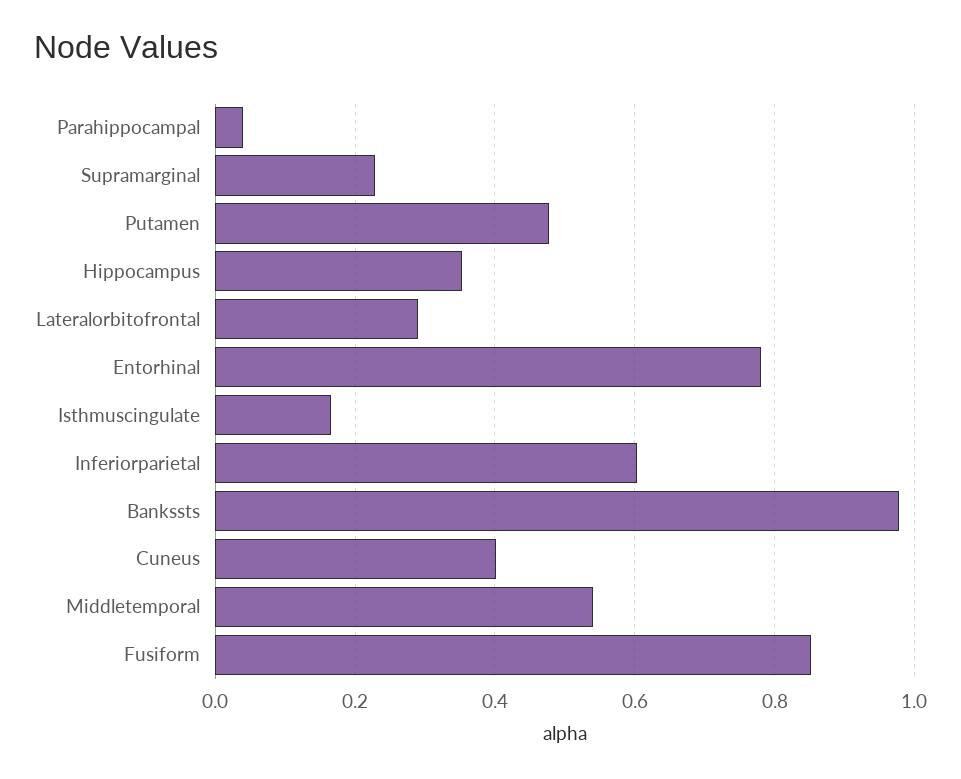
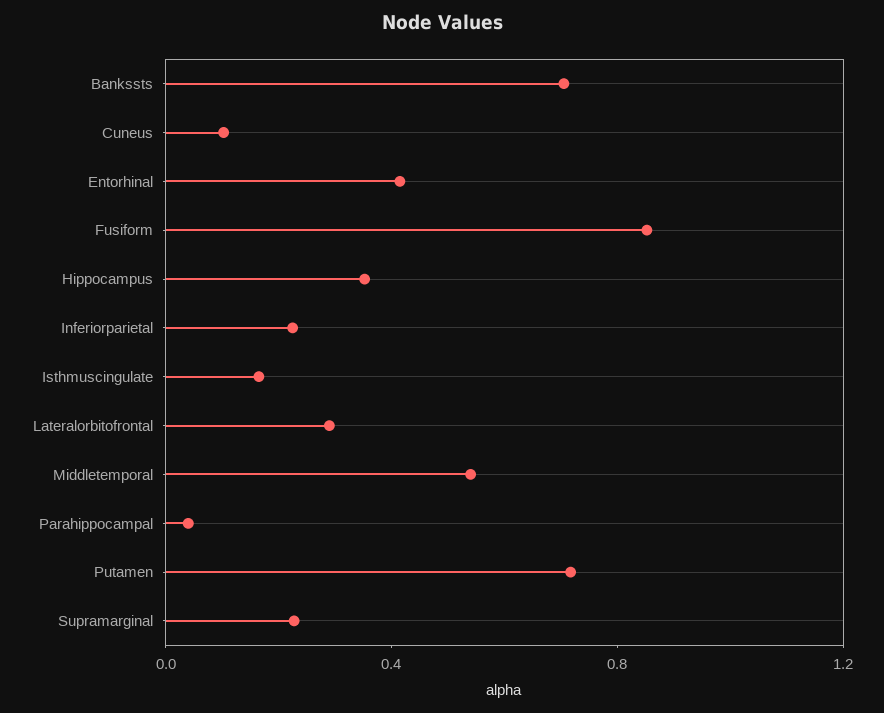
  {
    "Parahippocampal": 0.04,
    "Supramarginal": 0.22,
-   "Putamen": 0.48,
+   "Putamen": 0.7,
    "Hippocampus": 0.36,
    "Lateralorbitofrontal": 0.3,
-   "Entorhinal": 0.78,
+   "Entorhinal": 0.4,
    "Isthmuscingulate": 0.16,
-   "Inferiorparietal": 0.6,
+   "Inferiorparietal": 0.2,
-   "Bankssts": 0.98,
+   "Bankssts": 0.7,
-   "Cuneus": 0.4,
+   "Cuneus": 0.1,
    "Middletemporal": 0.54,
    "Fusiform": 0.86
  }

